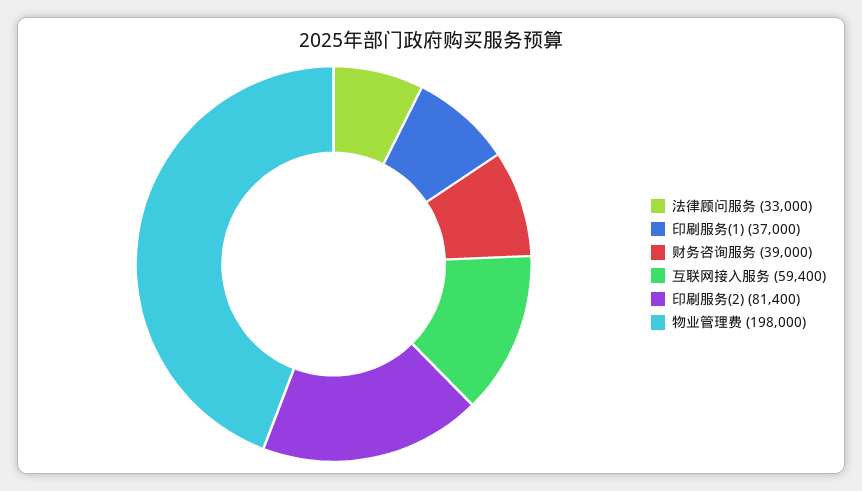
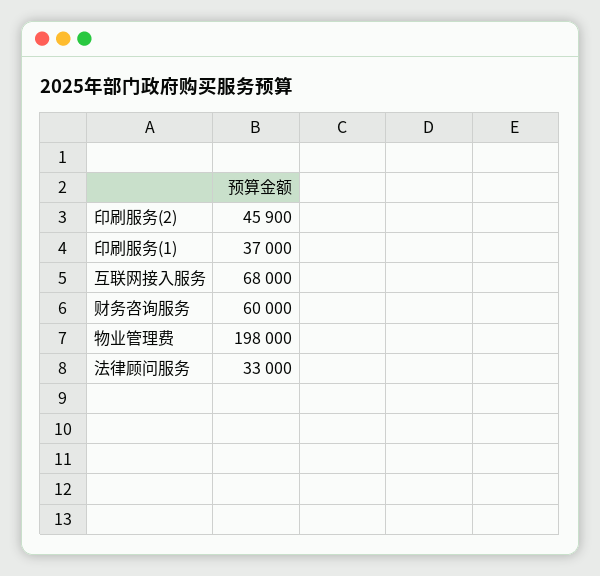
  {
    "法律顾问服务": 33000,
    "印刷服务(1)": 37000,
-   "财务咨询服务": 39000,
+   "财务咨询服务": 60000,
-   "互联网接入服务": 59400,
+   "互联网接入服务": 68000,
-   "印刷服务(2)": 81400,
+   "印刷服务(2)": 45900,
    "物业管理费": 198000
  }

